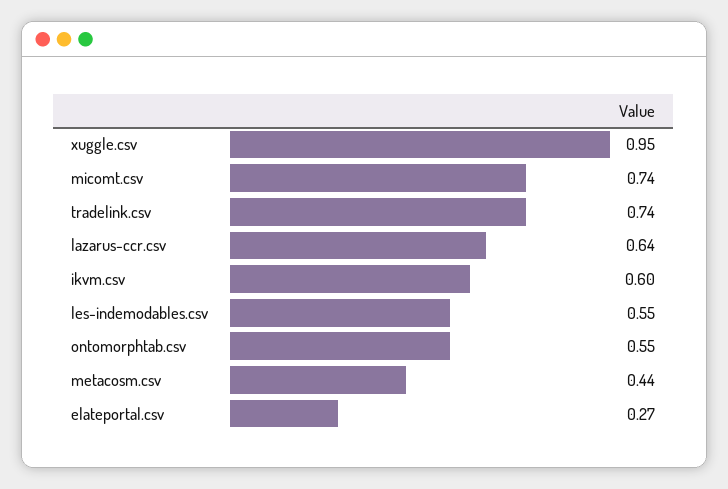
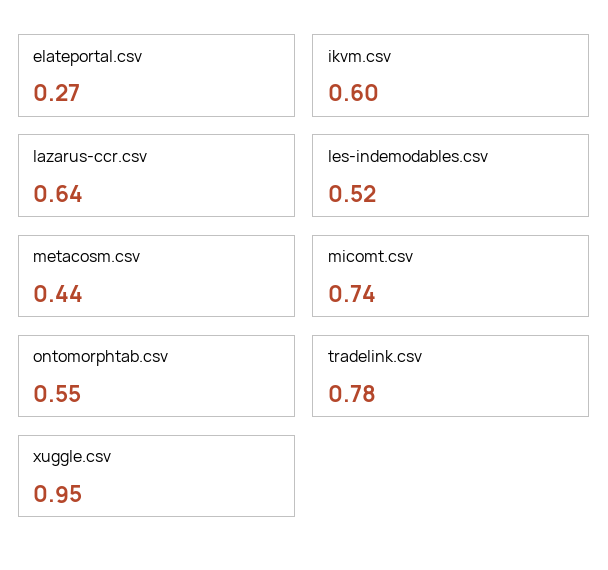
  {
    "xuggle.csv": 0.95,
    "micomt.csv": 0.74,
-   "tradelink.csv": 0.74,
+   "tradelink.csv": 0.78,
    "lazarus-ccr.csv": 0.64,
    "ikvm.csv": 0.6,
-   "les-indemodables.csv": 0.55,
+   "les-indemodables.csv": 0.52,
    "ontomorphtab.csv": 0.55,
    "metacosm.csv": 0.44,
    "elateportal.csv": 0.27
  }

